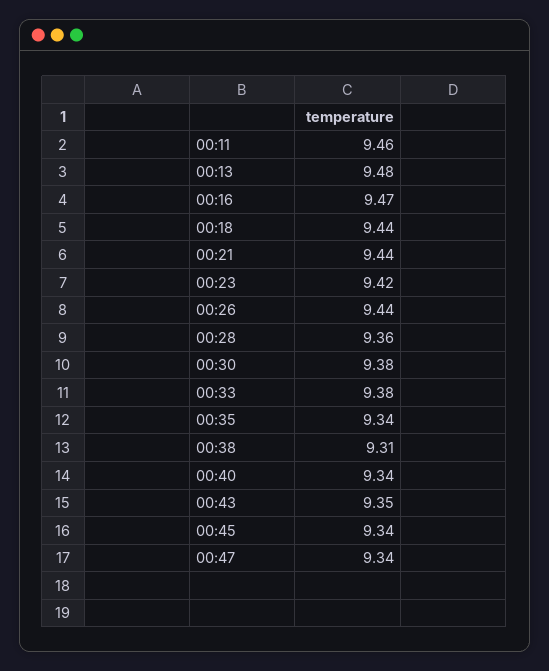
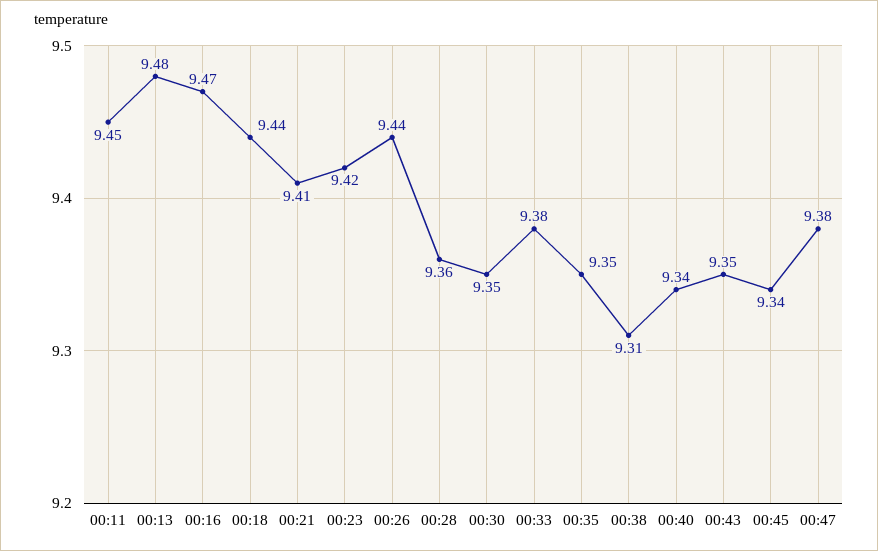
  {
-   "00:11": 9.46,
+   "00:11": 9.45,
    "00:13": 9.48,
    "00:16": 9.47,
    "00:18": 9.44,
-   "00:21": 9.44,
+   "00:21": 9.41,
    "00:23": 9.42,
    "00:26": 9.44,
    "00:28": 9.36,
-   "00:30": 9.38,
+   "00:30": 9.35,
    "00:33": 9.38,
-   "00:35": 9.34,
+   "00:35": 9.35,
    "00:38": 9.31,
    "00:40": 9.34,
    "00:43": 9.35,
    "00:45": 9.34,
-   "00:47": 9.34
+   "00:47": 9.38
  }

